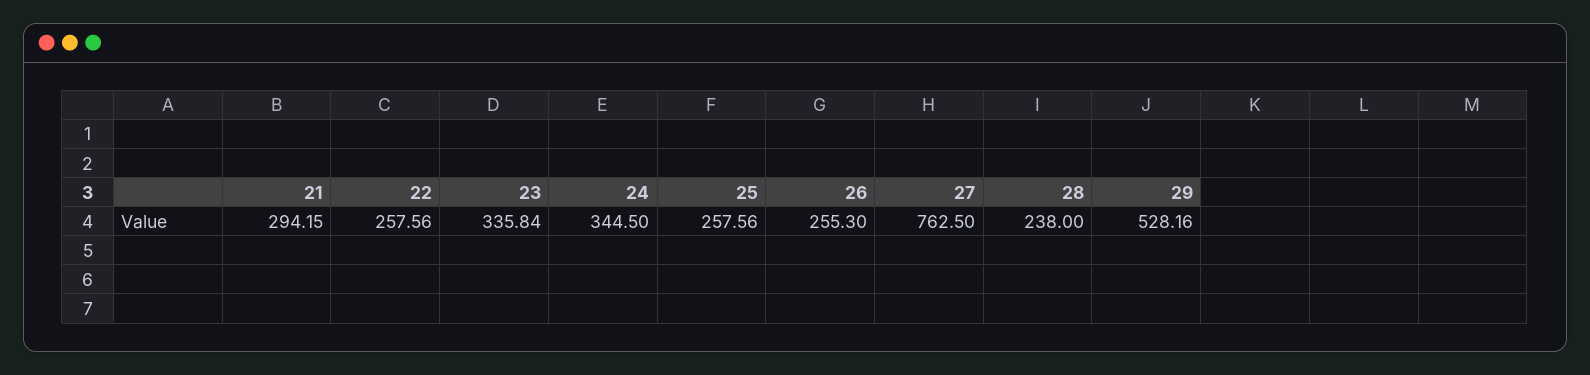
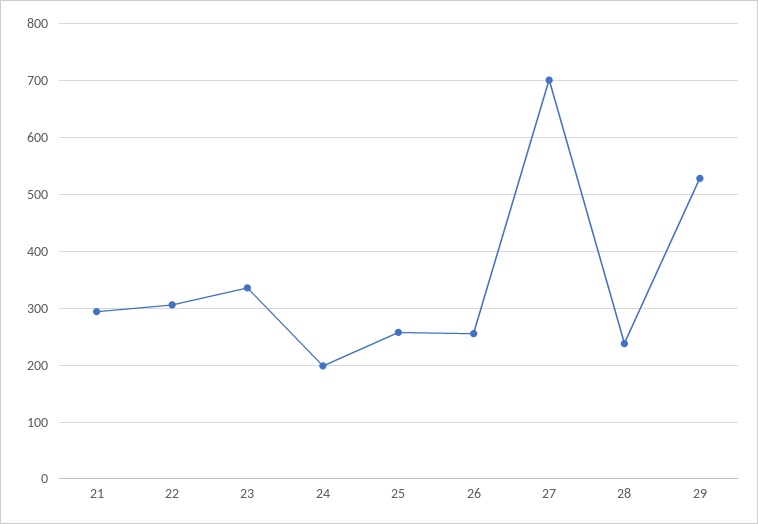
  {
    "21": 294.15,
-   "22": 257.56,
+   "22": 300,
    "23": 335.84,
-   "24": 344.5,
+   "24": 200,
    "25": 257.56,
    "26": 255.3,
-   "27": 762.5,
+   "27": 700,
    "28": 238,
    "29": 528.16
  }

